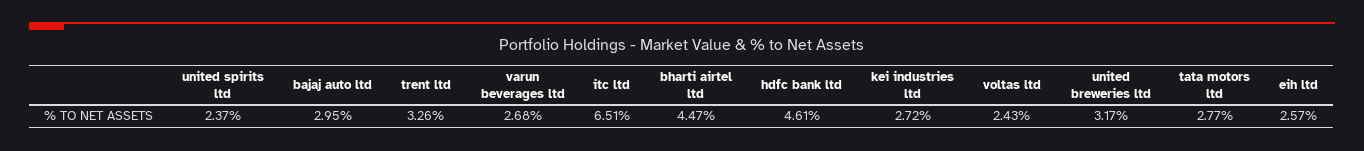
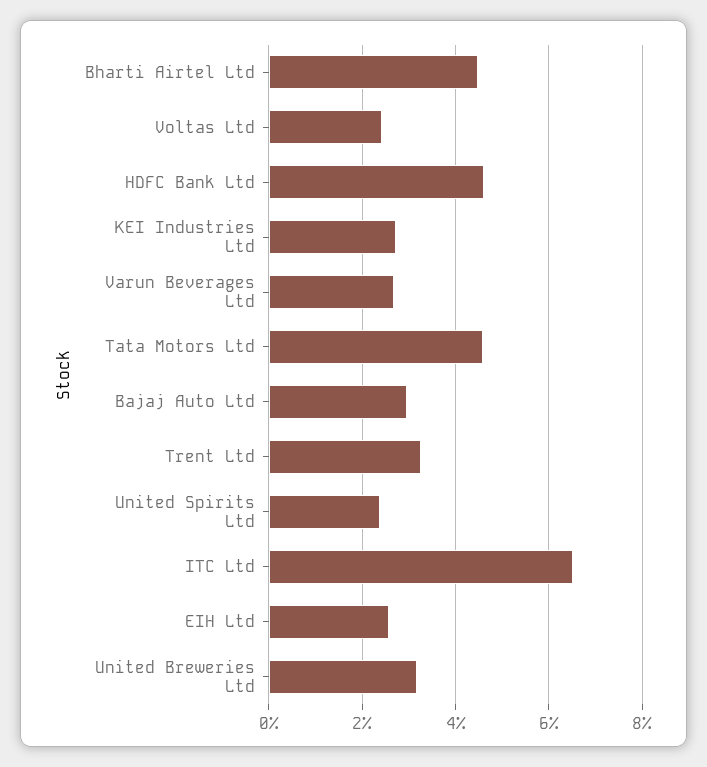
  {
    "united spirits ltd": 2.37,
    "bajaj auto ltd": 2.95,
    "trent ltd": 3.26,
    "varun beverages ltd": 2.68,
    "itc ltd": 6.51,
    "bharti airtel ltd": 4.47,
    "hdfc bank ltd": 4.61,
    "kei industries ltd": 2.72,
    "voltas ltd": 2.43,
    "united breweries ltd": 3.17,
-   "tata motors ltd": 2.77,
+   "tata motors ltd": 4.6,
    "eih ltd": 2.57
  }

